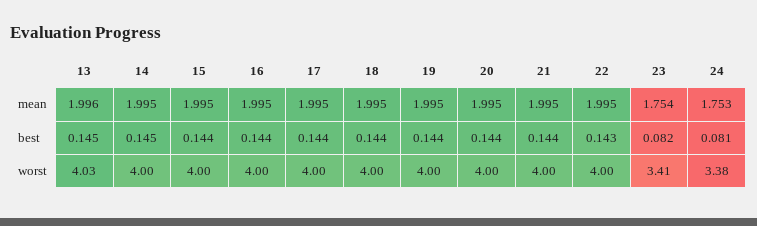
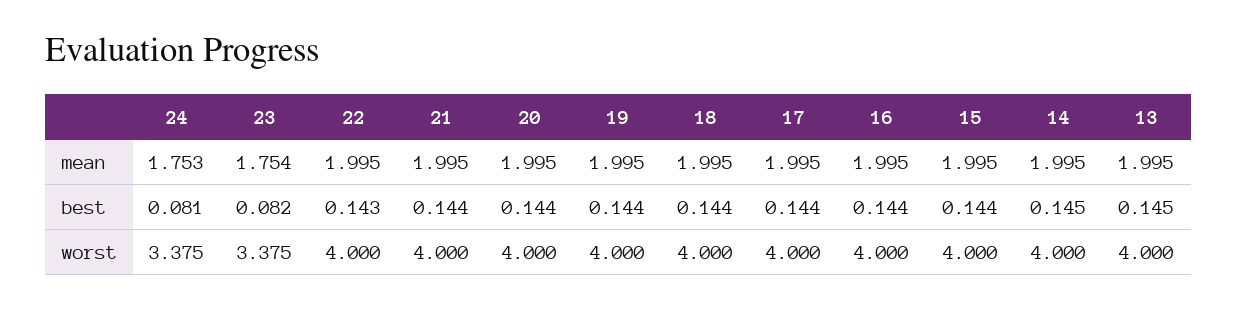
  {
    "13": {
-     "mean": 1.996,
+     "mean": 1.995,
      "best": 0.145,
-     "worst": 4.03
+     "worst": 4
    },
    "14": {
      "mean": 1.995,
      "best": 0.145,
      "worst": 4
    },
    "15": {
      "mean": 1.995,
      "best": 0.144,
      "worst": 4
    },
    "16": {
      "mean": 1.995,
      "best": 0.144,
      "worst": 4
    },
    "17": {
      "mean": 1.995,
      "best": 0.144,
      "worst": 4
    },
    "18": {
      "mean": 1.995,
      "best": 0.144,
      "worst": 4
    },
    "19": {
      "mean": 1.995,
      "best": 0.144,
      "worst": 4
    },
    "20": {
      "mean": 1.995,
      "best": 0.144,
      "worst": 4
    },
    "21": {
      "mean": 1.995,
      "best": 0.144,
      "worst": 4
    },
    "22": {
      "mean": 1.995,
      "best": 0.143,
      "worst": 4
    },
    "23": {
      "mean": 1.754,
      "best": 0.082,
-     "worst": 3.41
+     "worst": 3.375
    },
    "24": {
      "mean": 1.753,
      "best": 0.081,
      "worst": 3.375
    }
  }

